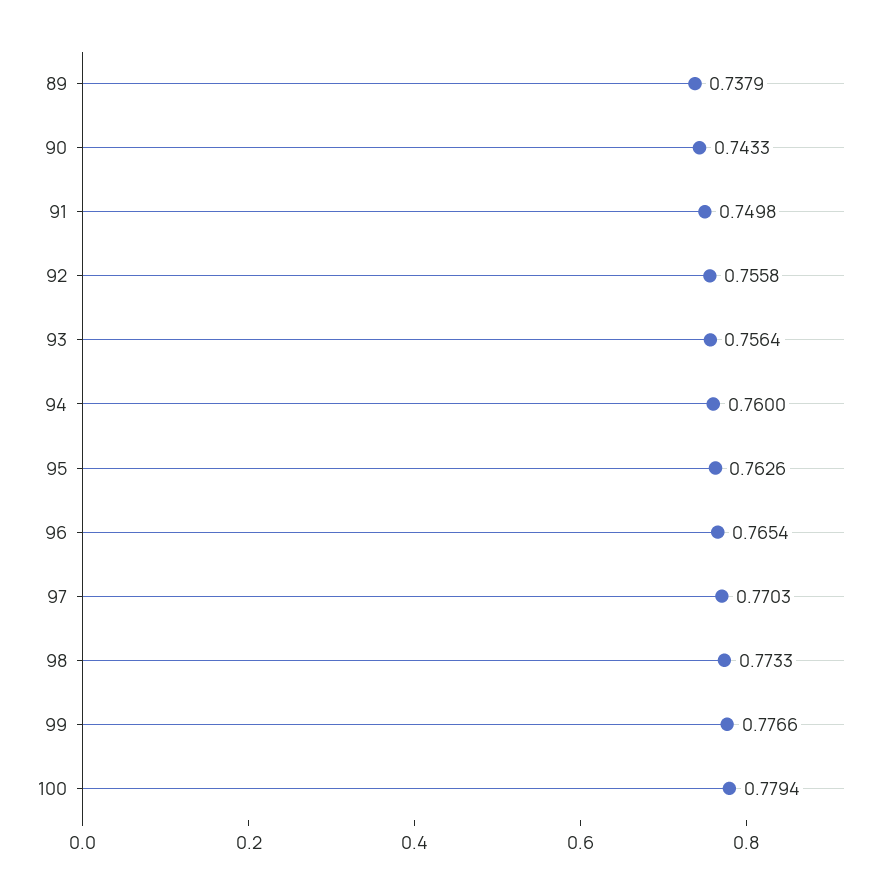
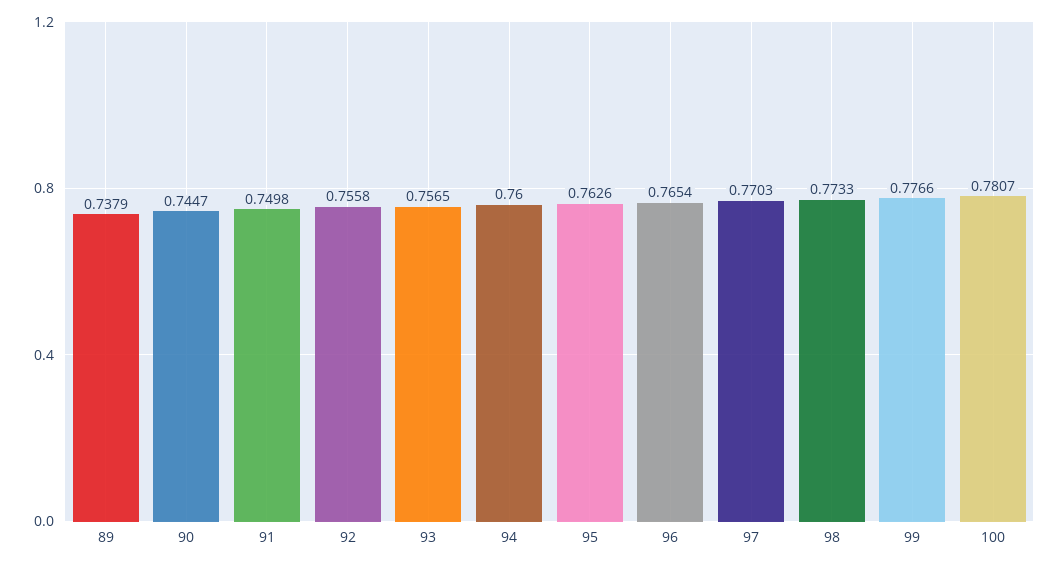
  {
    "89": 0.7379,
-   "90": 0.7433,
+   "90": 0.7447,
    "91": 0.7498,
    "92": 0.7558,
-   "93": 0.7564,
+   "93": 0.7565,
    "94": 0.76,
    "95": 0.7626,
    "96": 0.7654,
    "97": 0.7703,
    "98": 0.7733,
    "99": 0.7766,
-   "100": 0.7794
+   "100": 0.7807
  }

